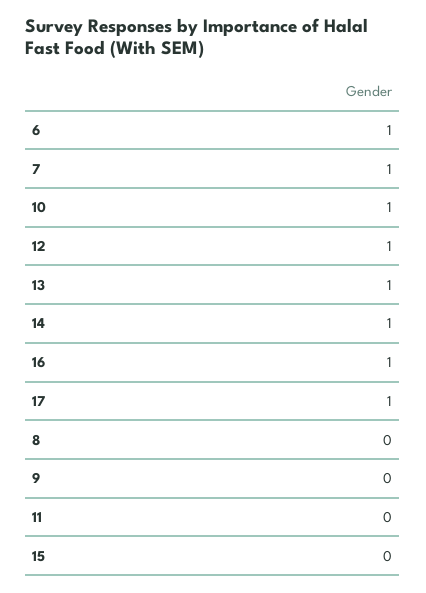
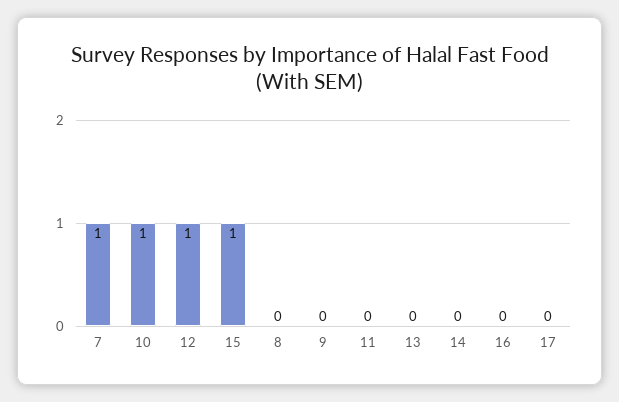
  {
-   "6": 1,
    "7": 1,
    "10": 1,
    "12": 1,
-   "13": 1,
+   "13": 0,
-   "14": 1,
+   "14": 0,
-   "16": 1,
+   "16": 0,
-   "17": 1,
+   "17": 0,
    "8": 0,
    "9": 0,
    "11": 0,
-   "15": 0
+   "15": 1
  }

